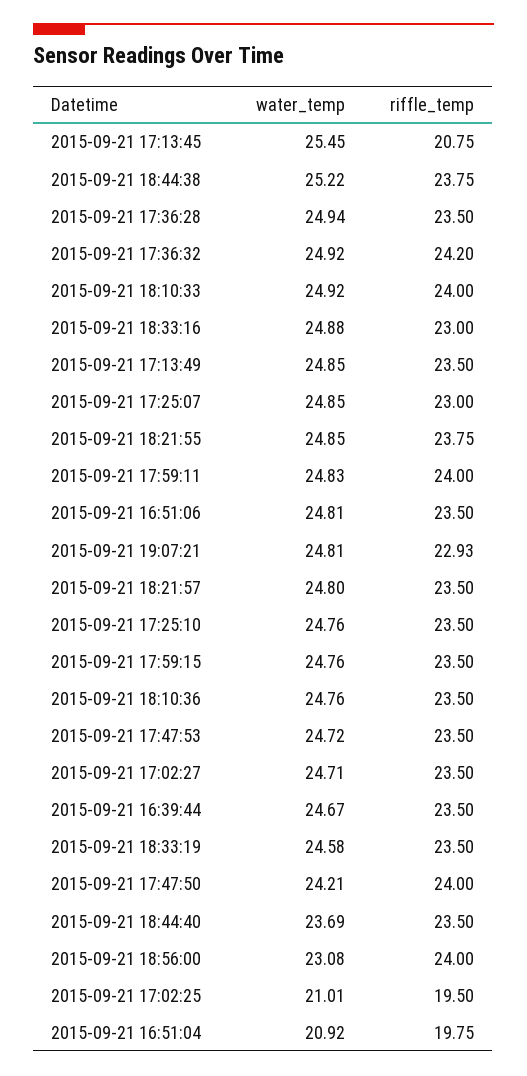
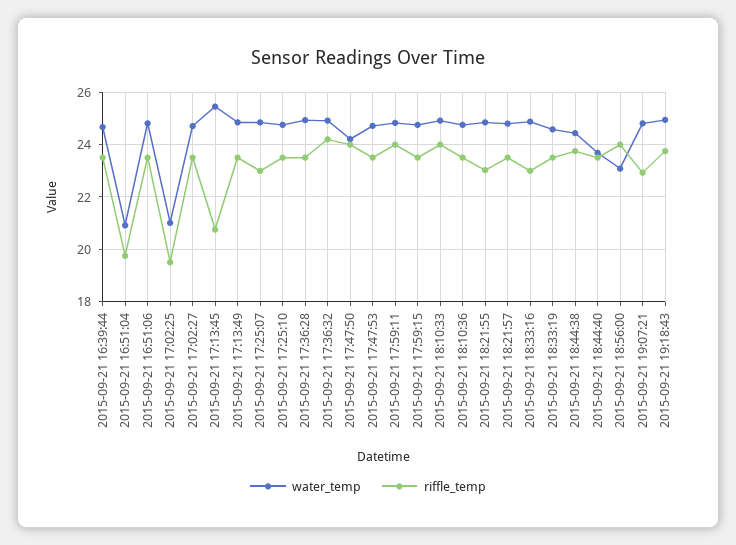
  {
    "water_temp": {
      "2015-09-21 17:13:45": 25.45,
-     "2015-09-21 18:44:38": 25.22,
+     "2015-09-21 18:44:38": 24.5,
      "2015-09-21 17:36:28": 24.94,
      "2015-09-21 17:36:32": 24.92,
      "2015-09-21 18:10:33": 24.92,
      "2015-09-21 18:33:16": 24.88,
      "2015-09-21 17:13:49": 24.85,
      "2015-09-21 17:25:07": 24.85,
      "2015-09-21 18:21:55": 24.85,
      "2015-09-21 17:59:11": 24.83,
      "2015-09-21 16:51:06": 24.81,
      "2015-09-21 19:07:21": 24.81,
      "2015-09-21 18:21:57": 24.8,
      "2015-09-21 17:25:10": 24.76,
      "2015-09-21 17:59:15": 24.76,
      "2015-09-21 18:10:36": 24.76,
      "2015-09-21 17:47:53": 24.72,
      "2015-09-21 17:02:27": 24.71,
      "2015-09-21 16:39:44": 24.67,
      "2015-09-21 18:33:19": 24.58,
      "2015-09-21 17:47:50": 24.21,
      "2015-09-21 18:44:40": 23.69,
      "2015-09-21 18:56:00": 23.08,
      "2015-09-21 17:02:25": 21.01,
-     "2015-09-21 16:51:04": 20.92
+     "2015-09-21 16:51:04": 20.92,
+     "2015-09-21 19:18:43": 25
    },
    "riffle_temp": {
      "2015-09-21 17:13:45": 20.75,
      "2015-09-21 18:44:38": 23.75,
      "2015-09-21 17:36:28": 23.5,
      "2015-09-21 17:36:32": 24.2,
      "2015-09-21 18:10:33": 24,
      "2015-09-21 18:33:16": 23,
      "2015-09-21 17:13:49": 23.5,
      "2015-09-21 17:25:07": 23,
-     "2015-09-21 18:21:55": 23.75,
+     "2015-09-21 18:21:55": 23,
      "2015-09-21 17:59:11": 24,
      "2015-09-21 16:51:06": 23.5,
      "2015-09-21 19:07:21": 22.93,
      "2015-09-21 18:21:57": 23.5,
      "2015-09-21 17:25:10": 23.5,
      "2015-09-21 17:59:15": 23.5,
      "2015-09-21 18:10:36": 23.5,
      "2015-09-21 17:47:53": 23.5,
      "2015-09-21 17:02:27": 23.5,
      "2015-09-21 16:39:44": 23.5,
      "2015-09-21 18:33:19": 23.5,
      "2015-09-21 17:47:50": 24,
      "2015-09-21 18:44:40": 23.5,
      "2015-09-21 18:56:00": 24,
      "2015-09-21 17:02:25": 19.5,
-     "2015-09-21 16:51:04": 19.75
+     "2015-09-21 16:51:04": 19.75,
+     "2015-09-21 19:18:43": 23.75
    }
  }

